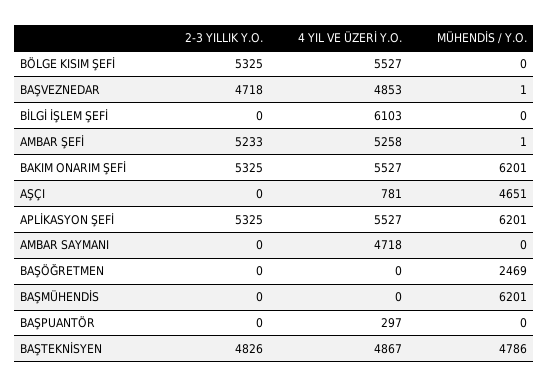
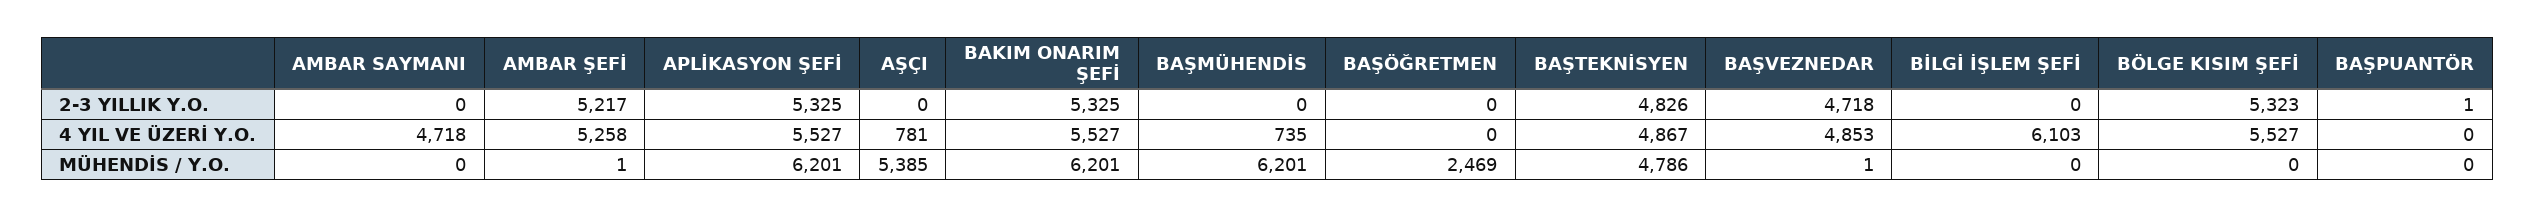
  {
    "2-3 YILLIK Y.O.": {
-     "BÖLGE KISIM ŞEFİ": 5325,
+     "BÖLGE KISIM ŞEFİ": 5323,
      "BAŞVEZNEDAR": 4718,
      "BİLGİ İŞLEM ŞEFİ": 0,
-     "AMBAR ŞEFİ": 5233,
+     "AMBAR ŞEFİ": 5217,
      "BAKIM ONARIM ŞEFİ": 5325,
      "AŞÇI": 0,
      "APLİKASYON ŞEFİ": 5325,
      "AMBAR SAYMANI": 0,
      "BAŞÖĞRETMEN": 0,
      "BAŞMÜHENDİS": 0,
-     "BAŞPUANTÖR": 0,
+     "BAŞPUANTÖR": 1,
      "BAŞTEKNİSYEN": 4826
    },
    "4 YIL VE ÜZERİ Y.O.": {
      "BÖLGE KISIM ŞEFİ": 5527,
      "BAŞVEZNEDAR": 4853,
      "BİLGİ İŞLEM ŞEFİ": 6103,
      "AMBAR ŞEFİ": 5258,
      "BAKIM ONARIM ŞEFİ": 5527,
      "AŞÇI": 781,
      "APLİKASYON ŞEFİ": 5527,
      "AMBAR SAYMANI": 4718,
      "BAŞÖĞRETMEN": 0,
-     "BAŞMÜHENDİS": 0,
+     "BAŞMÜHENDİS": 735,
-     "BAŞPUANTÖR": 297,
+     "BAŞPUANTÖR": 0,
      "BAŞTEKNİSYEN": 4867
    },
    "MÜHENDİS / Y.O.": {
      "BÖLGE KISIM ŞEFİ": 0,
      "BAŞVEZNEDAR": 1,
      "BİLGİ İŞLEM ŞEFİ": 0,
      "AMBAR ŞEFİ": 1,
      "BAKIM ONARIM ŞEFİ": 6201,
-     "AŞÇI": 4651,
+     "AŞÇI": 5385,
      "APLİKASYON ŞEFİ": 6201,
      "AMBAR SAYMANI": 0,
      "BAŞÖĞRETMEN": 2469,
      "BAŞMÜHENDİS": 6201,
      "BAŞPUANTÖR": 0,
      "BAŞTEKNİSYEN": 4786
    }
  }

